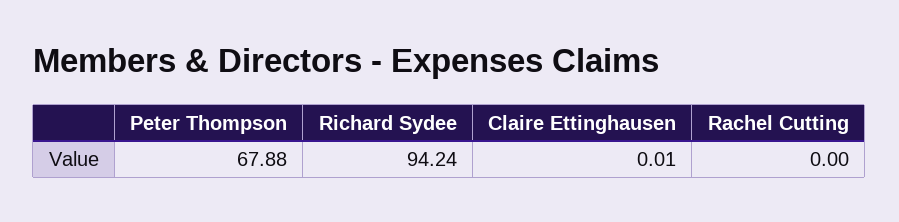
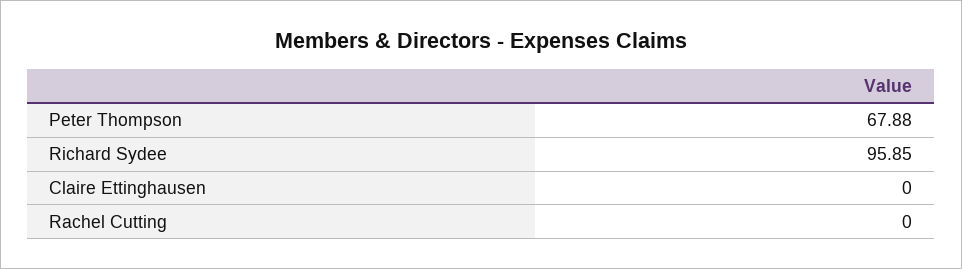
  {
    "Peter Thompson": 67.88,
-   "Richard Sydee": 94.24,
+   "Richard Sydee": 95.85,
-   "Claire Ettinghausen": 0.01,
+   "Claire Ettinghausen": 0,
    "Rachel Cutting": 0
  }

